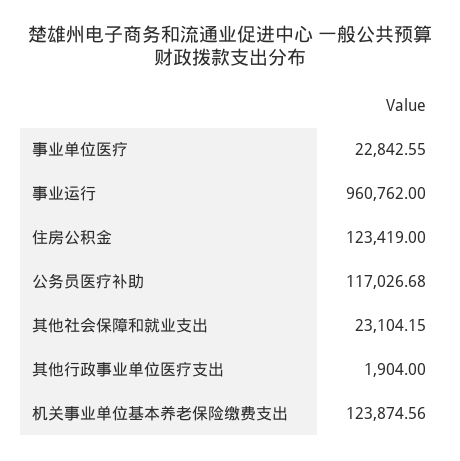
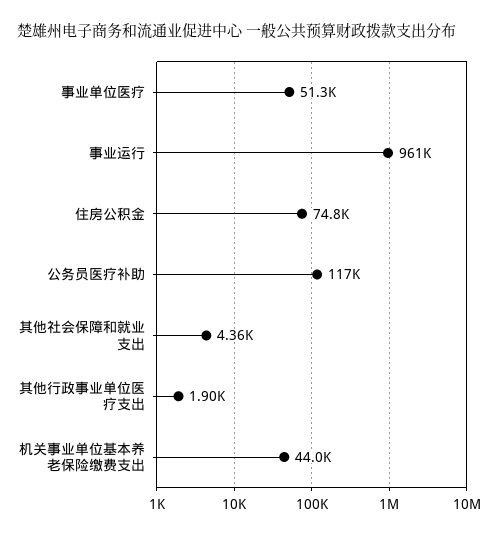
  {
-   "事业单位医疗": 22842.55,
+   "事业单位医疗": 51300,
    "事业运行": 960762,
-   "住房公积金": 123419,
+   "住房公积金": 74800,
    "公务员医疗补助": 117026.68,
-   "其他社会保障和就业支出": 23104.15,
+   "其他社会保障和就业支出": 4360,
    "其他行政事业单位医疗支出": 1904,
-   "机关事业单位基本养老保险缴费支出": 123874.56
+   "机关事业单位基本养老保险缴费支出": 44000
  }

